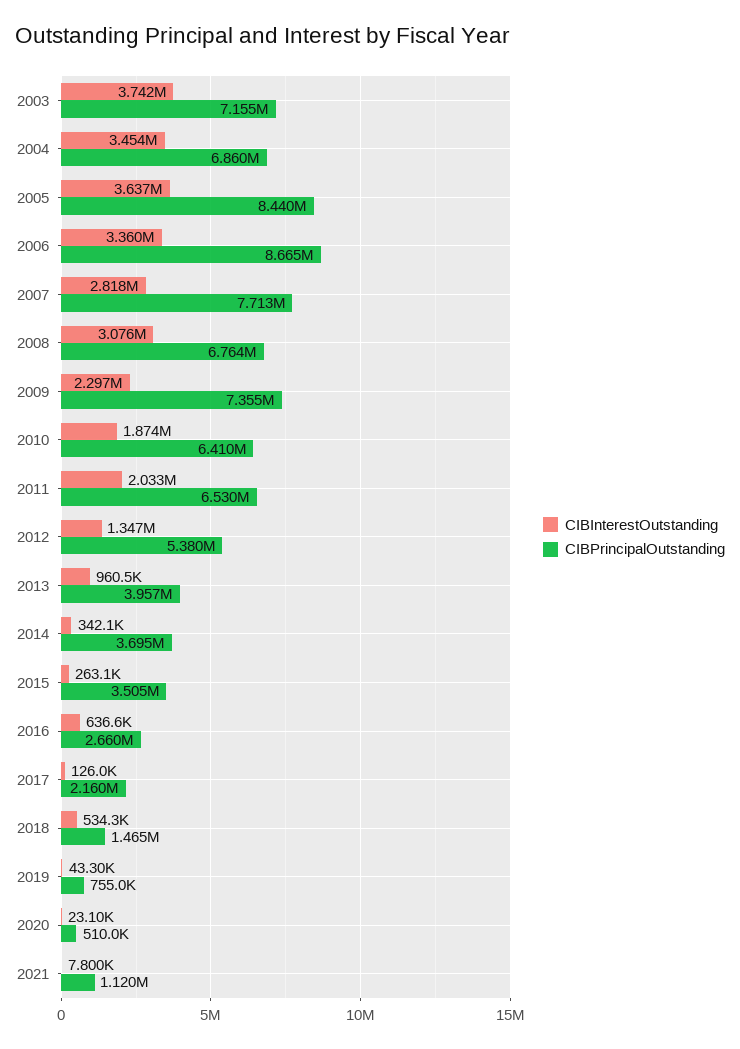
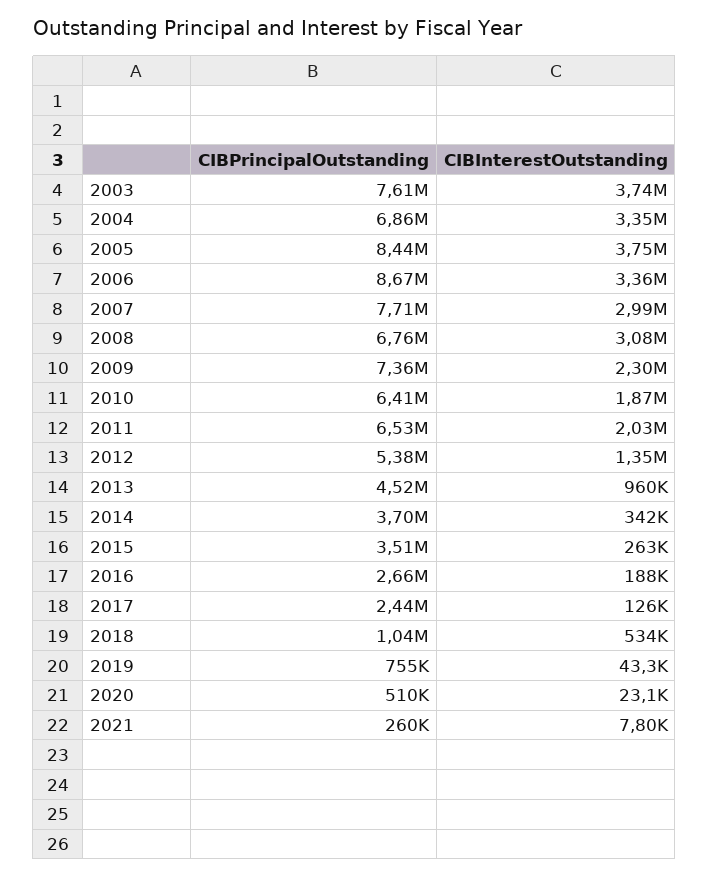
  {
    "CIBInterestOutstanding": {
      "2003": 3742000,
-     "2004": 3454000,
+     "2004": 3350000,
-     "2005": 3637000,
+     "2005": 3750000,
      "2006": 3360000,
-     "2007": 2818000,
+     "2007": 2990000,
      "2008": 3076000,
      "2009": 2297000,
      "2010": 1874000,
      "2011": 2033000,
      "2012": 1347000,
      "2013": 960500,
      "2014": 342100,
      "2015": 263100,
-     "2016": 636600,
+     "2016": 188000,
      "2017": 126000,
      "2018": 534300,
      "2019": 43300,
      "2020": 23100,
      "2021": 7800
    },
    "CIBPrincipalOutstanding": {
-     "2003": 7155000,
+     "2003": 7610000,
      "2004": 6860000,
      "2005": 8440000,
      "2006": 8665000,
      "2007": 7713000,
      "2008": 6764000,
      "2009": 7355000,
      "2010": 6410000,
      "2011": 6530000,
      "2012": 5380000,
-     "2013": 3957000,
+     "2013": 4520000,
      "2014": 3695000,
      "2015": 3505000,
      "2016": 2660000,
-     "2017": 2160000,
+     "2017": 2440000,
-     "2018": 1465000,
+     "2018": 1040000,
      "2019": 755000,
      "2020": 510000,
-     "2021": 1120000
+     "2021": 260000
    }
  }

